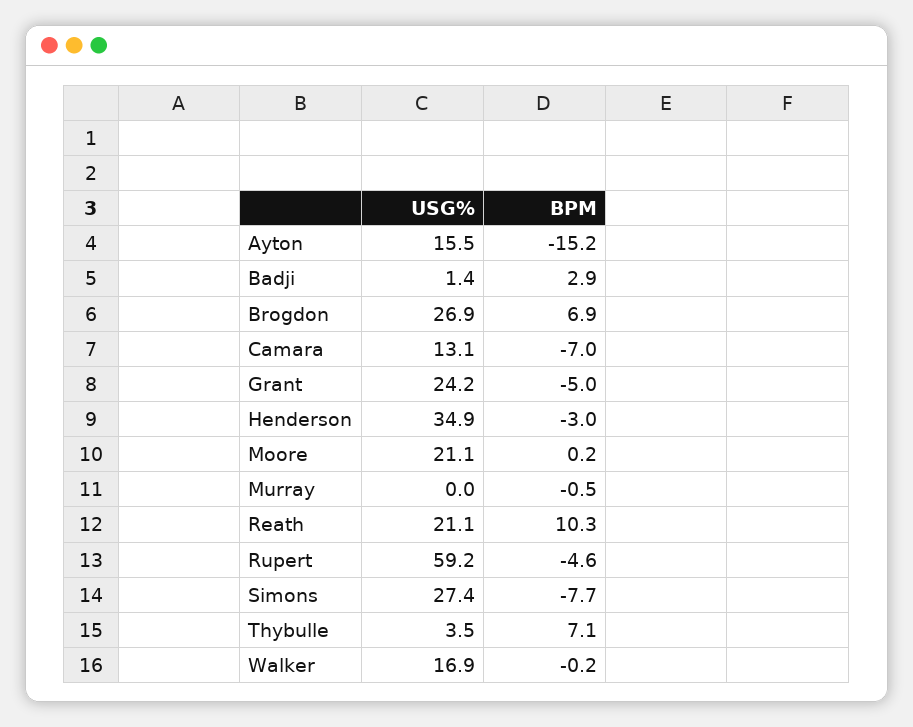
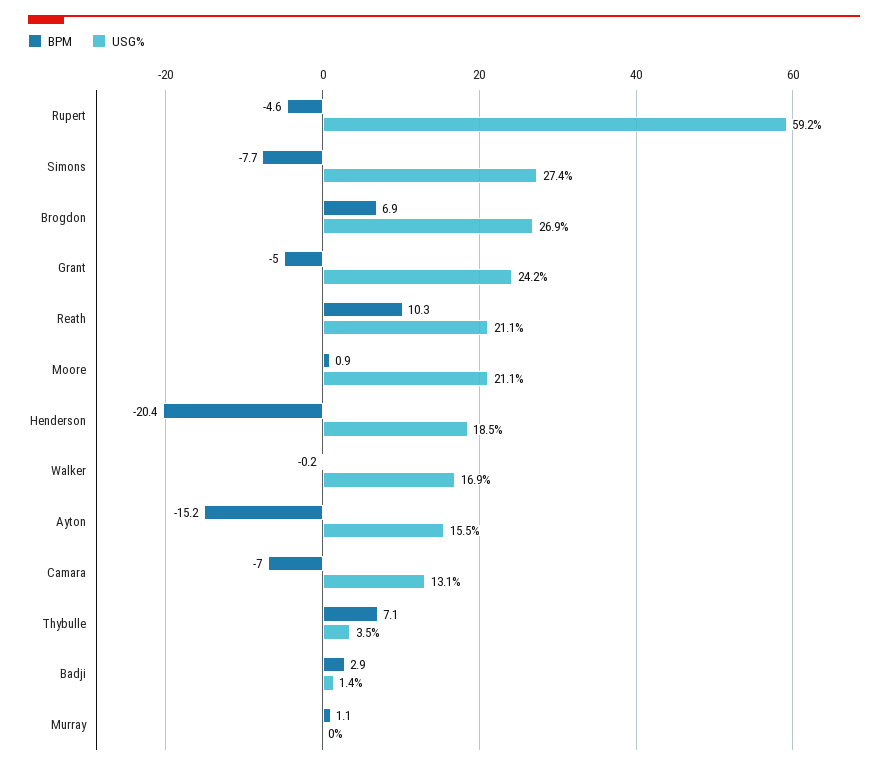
  {
    "USG%": {
      "Ayton": 15.5,
      "Badji": 1.4,
      "Brogdon": 26.9,
      "Camara": 13.1,
      "Grant": 24.2,
-     "Henderson": 34.9,
+     "Henderson": 18.5,
      "Moore": 21.1,
      "Murray": 0,
      "Reath": 21.1,
      "Rupert": 59.2,
      "Simons": 27.4,
      "Thybulle": 3.5,
      "Walker": 16.9
    },
    "BPM": {
      "Ayton": -15.2,
      "Badji": 2.9,
      "Brogdon": 6.9,
      "Camara": -7,
      "Grant": -5,
-     "Henderson": -3,
+     "Henderson": -20.4,
-     "Moore": 0.2,
+     "Moore": 0.9,
-     "Murray": -0.5,
+     "Murray": 1.1,
      "Reath": 10.3,
      "Rupert": -4.6,
      "Simons": -7.7,
      "Thybulle": 7.1,
      "Walker": -0.2
    }
  }

